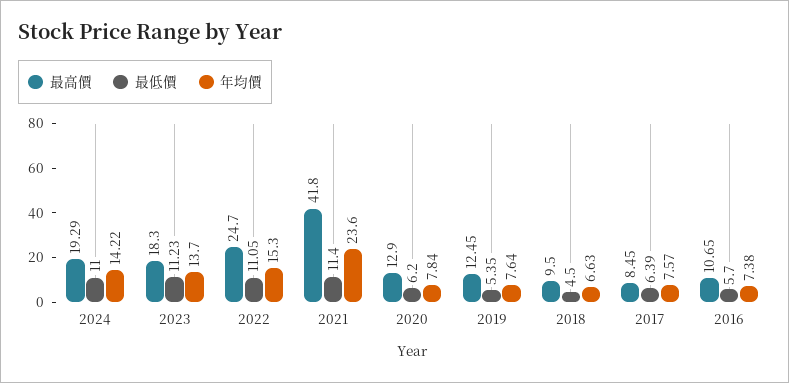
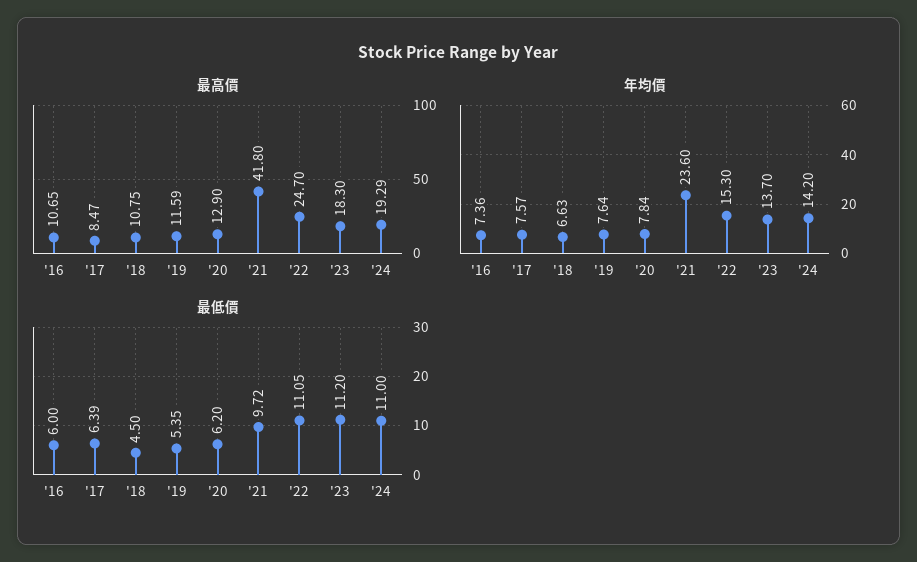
  {
    "最高價": {
      "2024": 19.29,
      "2023": 18.3,
      "2022": 24.7,
      "2021": 41.8,
      "2020": 12.9,
-     "2019": 12.45,
+     "2019": 11.59,
-     "2018": 9.5,
+     "2018": 10.75,
-     "2017": 8.45,
+     "2017": 8.47,
      "2016": 10.65
    },
    "最低價": {
      "2024": 11,
-     "2023": 11.23,
+     "2023": 11.2,
      "2022": 11.05,
-     "2021": 11.4,
+     "2021": 9.72,
      "2020": 6.2,
      "2019": 5.35,
      "2018": 4.5,
      "2017": 6.39,
-     "2016": 5.7
+     "2016": 6
    },
    "年均價": {
-     "2024": 14.22,
+     "2024": 14.2,
      "2023": 13.7,
      "2022": 15.3,
      "2021": 23.6,
      "2020": 7.84,
      "2019": 7.64,
      "2018": 6.63,
      "2017": 7.57,
-     "2016": 7.38
+     "2016": 7.36
    }
  }

